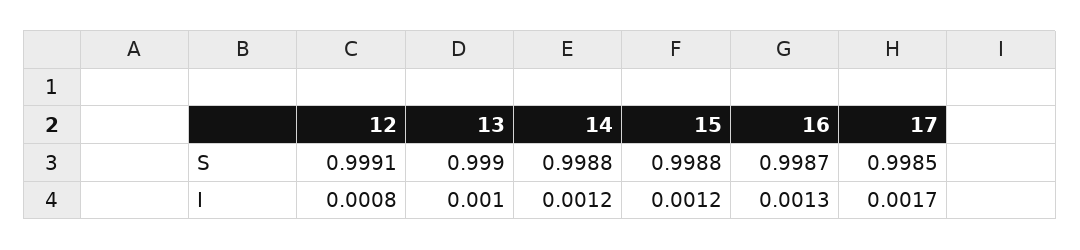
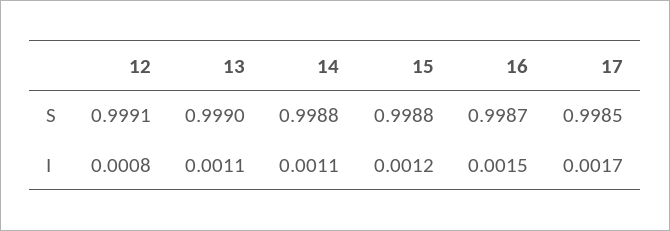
  {
    "12": {
      "S": 0.9991,
      "I": 0.0008
    },
    "13": {
      "S": 0.999,
-     "I": 0.001
+     "I": 0.0011
    },
    "14": {
      "S": 0.9988,
-     "I": 0.0012
+     "I": 0.0011
    },
    "15": {
      "S": 0.9988,
      "I": 0.0012
    },
    "16": {
      "S": 0.9987,
-     "I": 0.0013
+     "I": 0.0015
    },
    "17": {
      "S": 0.9985,
      "I": 0.0017
    }
  }

